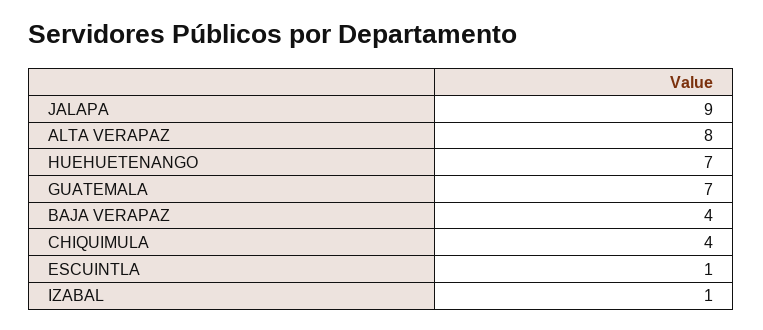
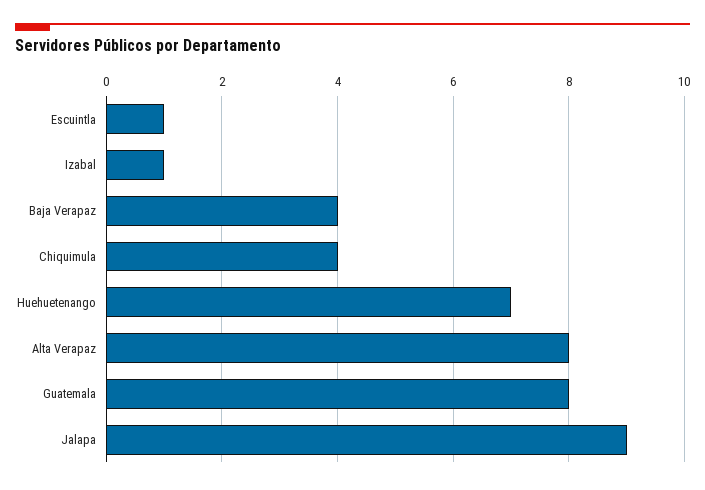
  {
    "JALAPA": 9,
    "ALTA VERAPAZ": 8,
    "HUEHUETENANGO": 7,
-   "GUATEMALA": 7,
+   "GUATEMALA": 8,
    "BAJA VERAPAZ": 4,
    "CHIQUIMULA": 4,
    "ESCUINTLA": 1,
    "IZABAL": 1
  }

